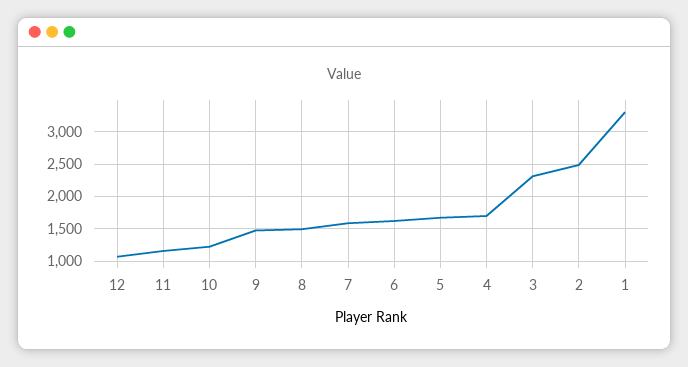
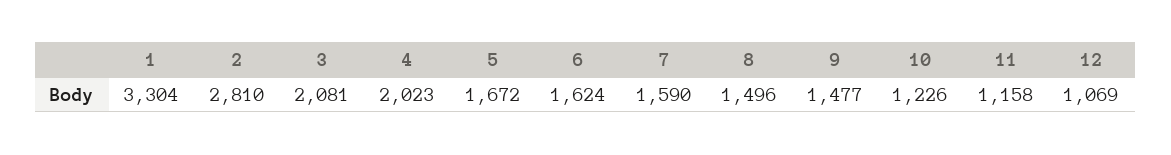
  {
    "12": 1069,
    "11": 1158,
    "10": 1226,
    "9": 1477,
    "8": 1496,
    "7": 1590,
    "6": 1624,
    "5": 1672,
-   "4": 1700,
+   "4": 2023,
-   "3": 2300,
+   "3": 2081,
-   "2": 2500,
+   "2": 2810,
    "1": 3304
  }

